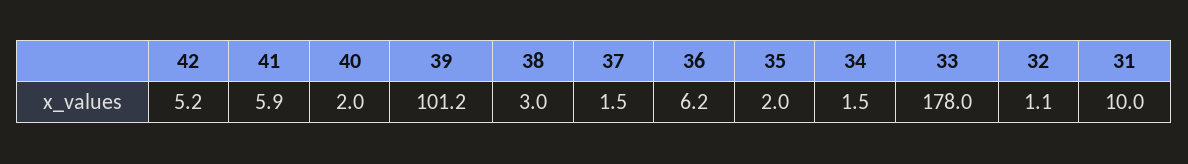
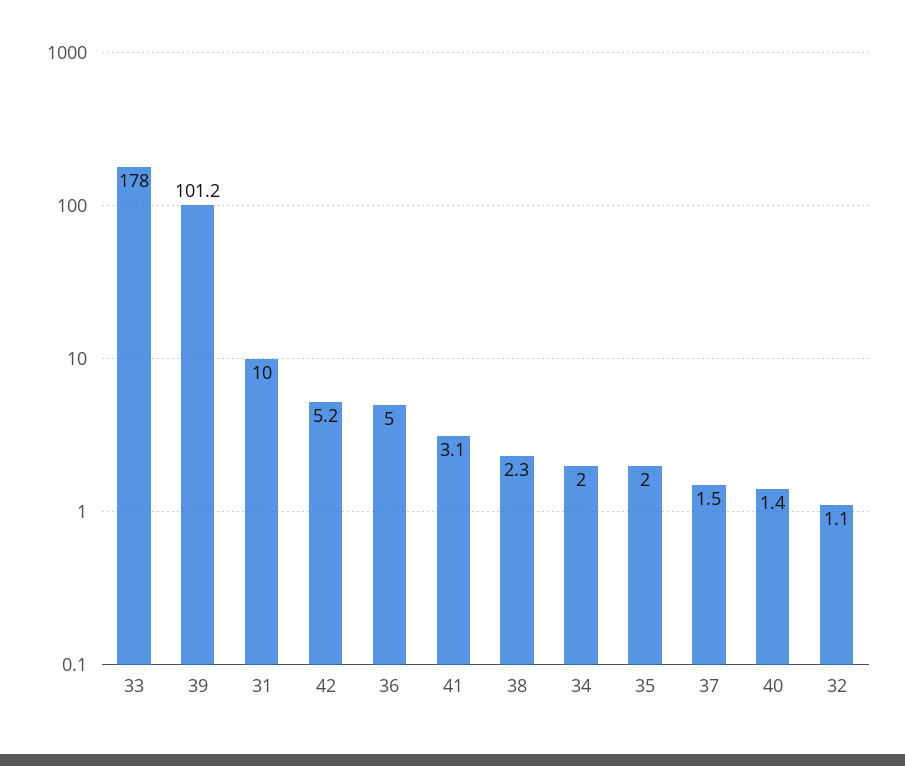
  {
    "42": 5.2,
-   "41": 5.9,
+   "41": 3.1,
-   "40": 2,
+   "40": 1.4,
    "39": 101.2,
-   "38": 3,
+   "38": 2.3,
    "37": 1.5,
-   "36": 6.2,
+   "36": 5,
    "35": 2,
-   "34": 1.5,
+   "34": 2,
    "33": 178,
    "32": 1.1,
    "31": 10
  }

